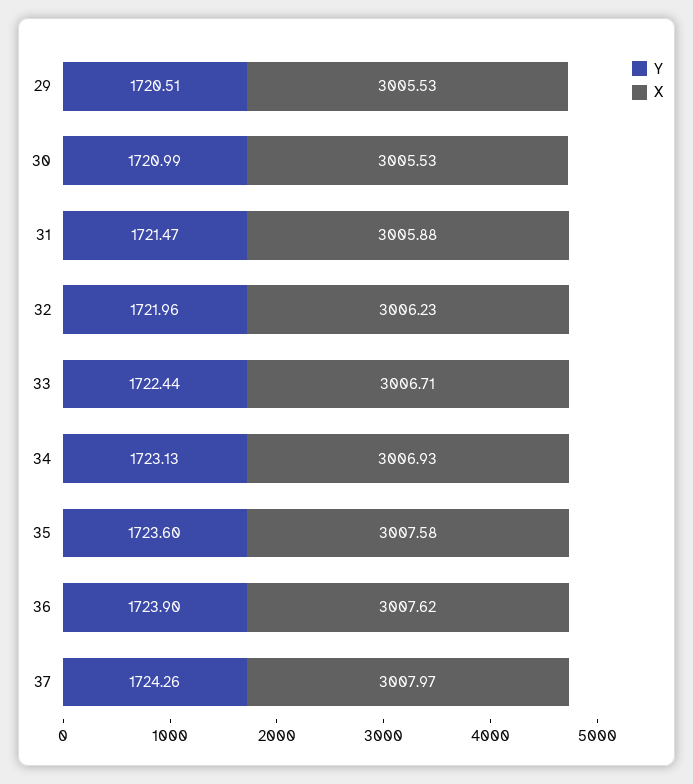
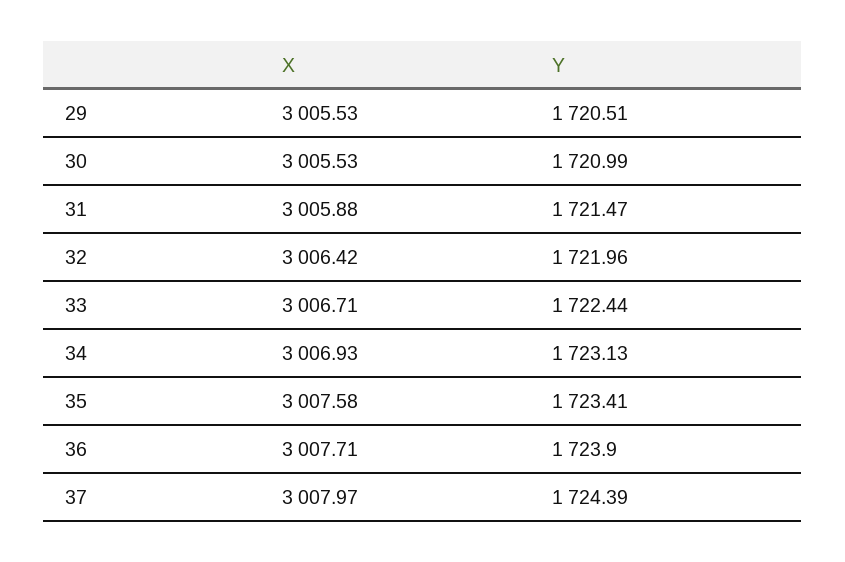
  {
    "Y": {
      "29": 1720.51,
      "30": 1720.99,
      "31": 1721.47,
      "32": 1721.96,
      "33": 1722.44,
      "34": 1723.13,
-     "35": 1723.6,
+     "35": 1723.41,
      "36": 1723.9,
-     "37": 1724.26
+     "37": 1724.39
    },
    "X": {
      "29": 3005.53,
      "30": 3005.53,
      "31": 3005.88,
-     "32": 3006.23,
+     "32": 3006.42,
      "33": 3006.71,
      "34": 3006.93,
      "35": 3007.58,
-     "36": 3007.62,
+     "36": 3007.71,
      "37": 3007.97
    }
  }

